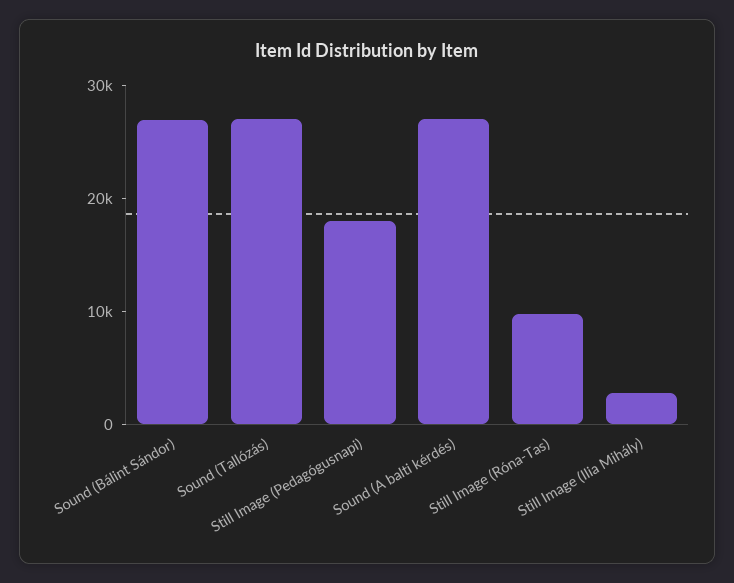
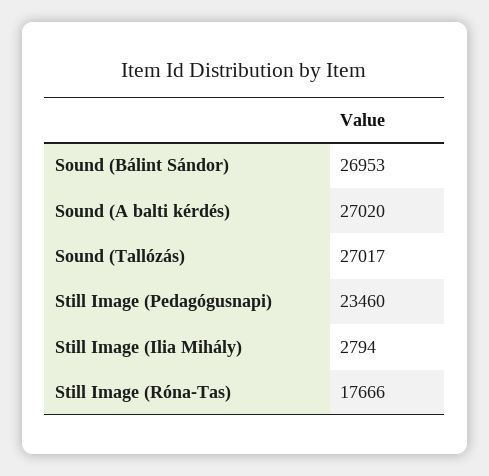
  {
    "Sound (Bálint Sándor)": 26953,
    "Sound (Tallózás)": 27017,
-   "Still Image (Pedagógusnapi)": 18000,
+   "Still Image (Pedagógusnapi)": 23460,
    "Sound (A balti kérdés)": 27020,
-   "Still Image (Róna-Tas)": 10000,
+   "Still Image (Róna-Tas)": 17666,
    "Still Image (Ilia Mihály)": 2794
  }

